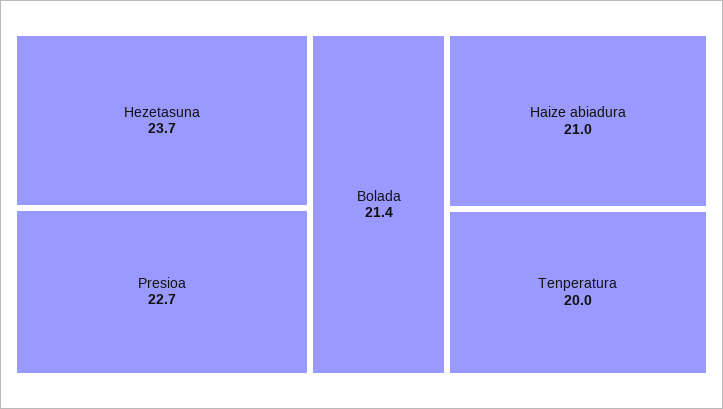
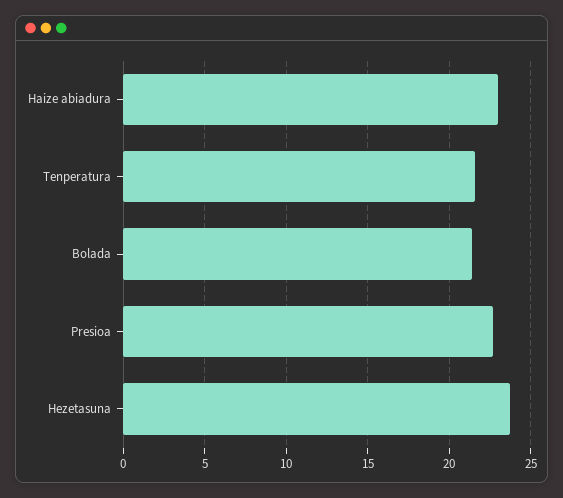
  {
    "Hezetasuna": 23.7,
    "Presioa": 22.7,
    "Bolada": 21.4,
-   "Haize abiadura": 21,
+   "Haize abiadura": 23,
-   "Tenperatura": 20
+   "Tenperatura": 21.5
  }

